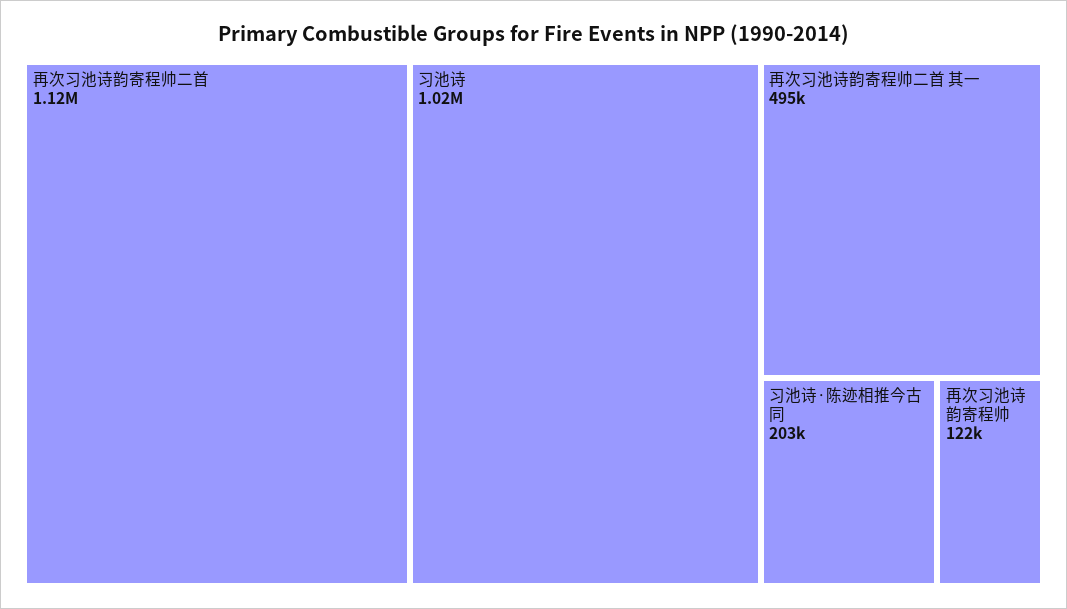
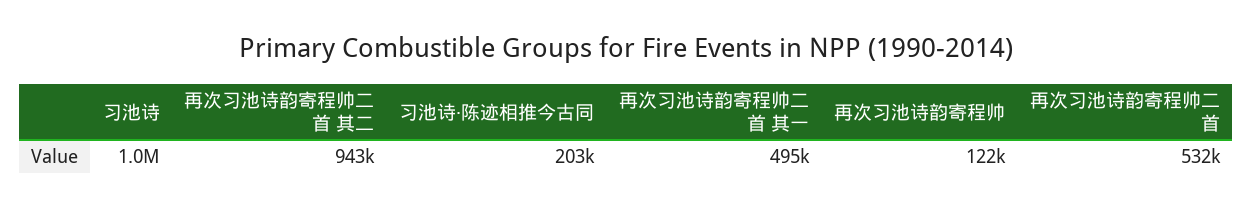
  {
-   "再次习池诗韵寄程帅二首": 1120000,
+   "再次习池诗韵寄程帅二首": 532000,
    "习池诗": 1020000,
    "再次习池诗韵寄程帅二首 其一": 495000,
    "习池诗·陈迹相推今古同": 203000,
-   "再次习池诗韵寄程帅": 122000
+   "再次习池诗韵寄程帅": 122000,
+   "再次习池诗韵寄程帅二首 其二": 943000
  }

